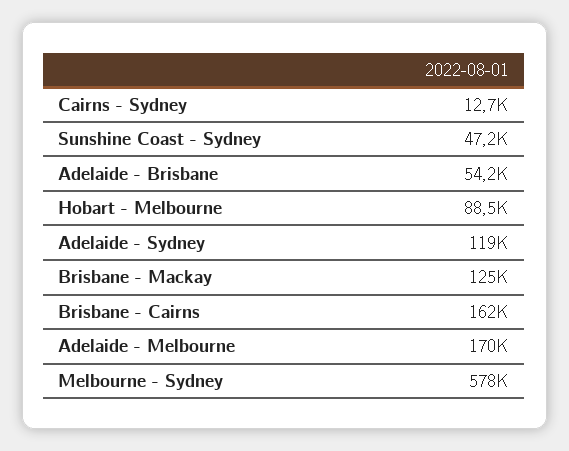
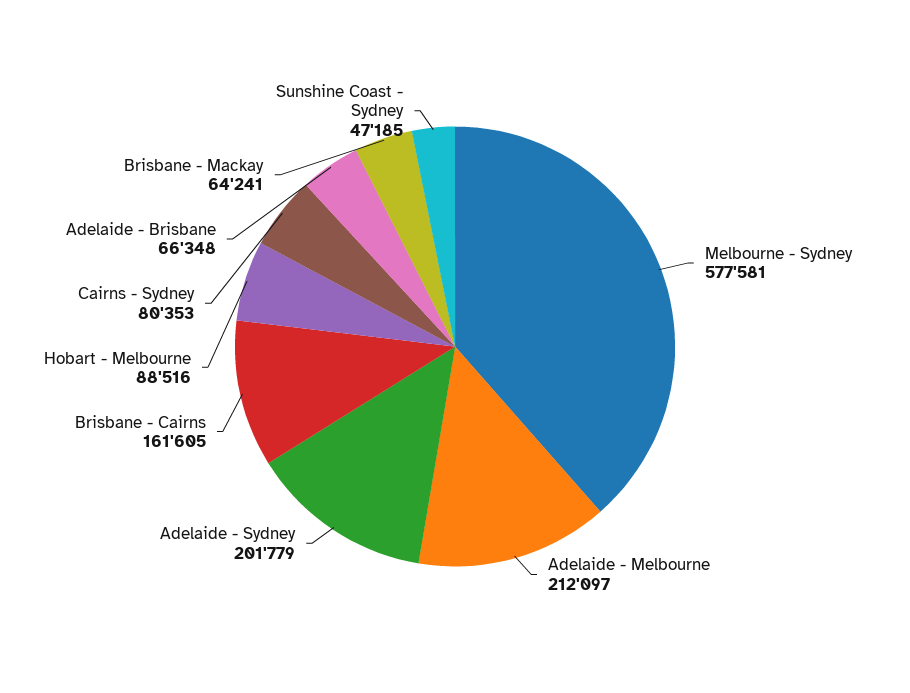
  {
-   "Cairns - Sydney": 12700,
+   "Cairns - Sydney": 80353,
    "Sunshine Coast - Sydney": 47185,
-   "Adelaide - Brisbane": 54200,
+   "Adelaide - Brisbane": 66348,
    "Hobart - Melbourne": 88516,
-   "Adelaide - Sydney": 119000,
+   "Adelaide - Sydney": 201779,
-   "Brisbane - Mackay": 125000,
+   "Brisbane - Mackay": 64241,
    "Brisbane - Cairns": 161605,
-   "Adelaide - Melbourne": 170000,
+   "Adelaide - Melbourne": 212097,
    "Melbourne - Sydney": 577581
  }

